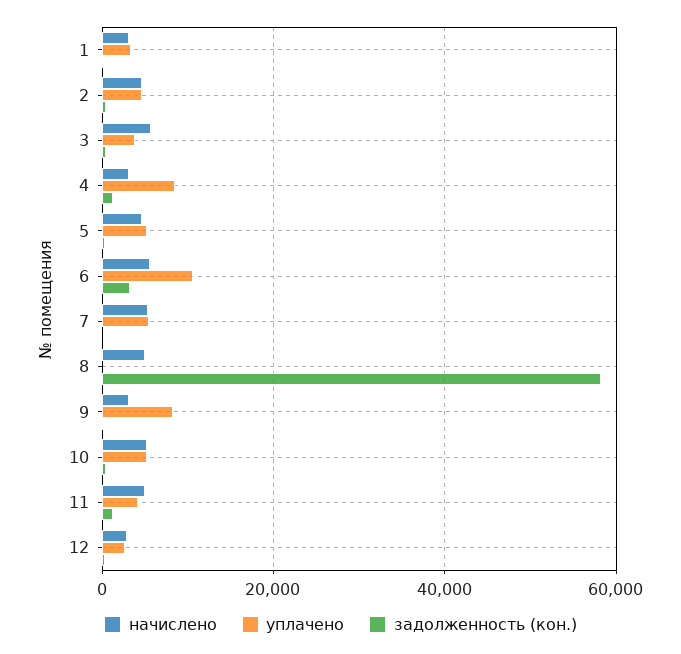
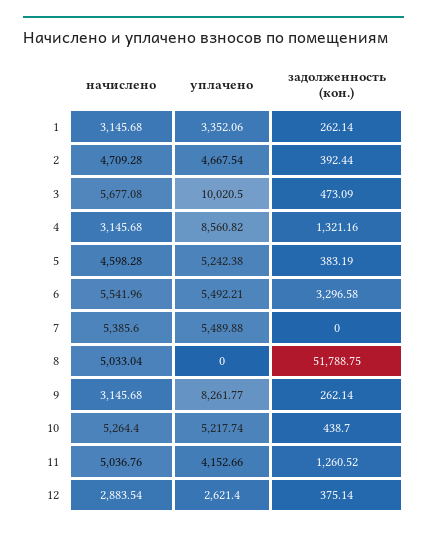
  {
    "начислено": {
      "1": 3145.68,
      "2": 4709.28,
      "3": 5677.08,
      "4": 3145.68,
      "5": 4598.28,
      "6": 5541.96,
      "7": 5385.6,
      "8": 5033.04,
      "9": 3145.68,
      "10": 5264.4,
      "11": 5036.76,
      "12": 2883.54
    },
    "уплачено": {
      "1": 3352.06,
      "2": 4667.54,
-     "3": 4000,
+     "3": 10020.5,
      "4": 8560.82,
      "5": 5242.38,
-     "6": 10000,
+     "6": 5492.21,
      "7": 5489.88,
      "8": 0,
      "9": 8261.77,
      "10": 5217.74,
      "11": 4152.66,
      "12": 2621.4
    },
    "задолженность (кон.)": {
      "1": 262.14,
      "2": 392.44,
      "3": 473.09,
      "4": 1321.16,
      "5": 383.19,
      "6": 3296.58,
      "7": 0,
-     "8": 58000,
+     "8": 51788.75,
      "9": 262.14,
      "10": 438.7,
      "11": 1260.52,
      "12": 375.14
    }
  }

